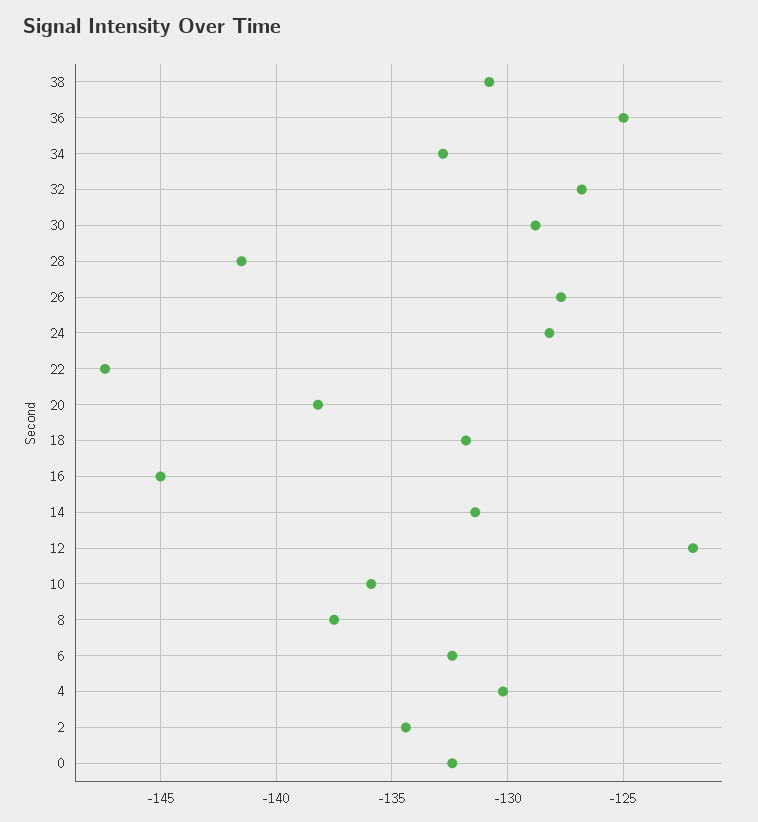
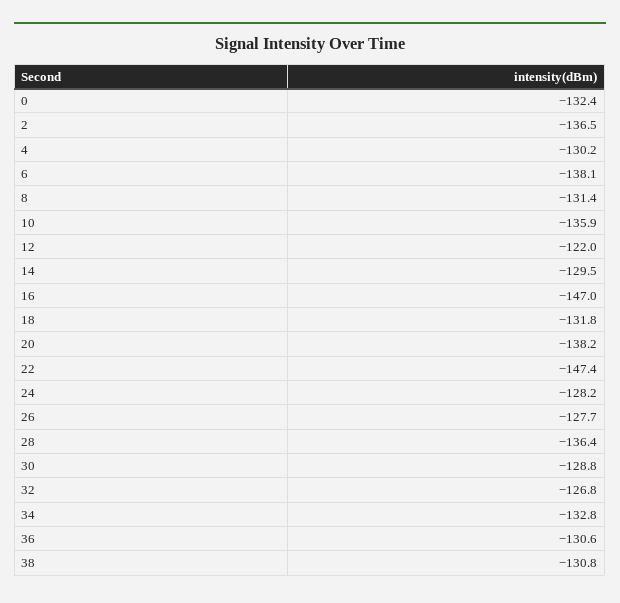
  {
    "38": -130.8,
-   "36": -125,
+   "36": -130.6,
    "34": -132.8,
    "32": -126.8,
    "30": -128.8,
-   "28": -141.5,
+   "28": -136.4,
    "26": -127.7,
    "24": -128.2,
    "22": -147.4,
    "20": -138.2,
    "18": -131.8,
-   "16": -145,
+   "16": -147,
-   "14": -131.5,
+   "14": -129.5,
    "12": -122,
    "10": -135.9,
-   "8": -137.5,
+   "8": -131.4,
-   "6": -132.5,
+   "6": -138.1,
    "4": -130.2,
-   "2": -134.5,
+   "2": -136.5,
    "0": -132.4
  }

